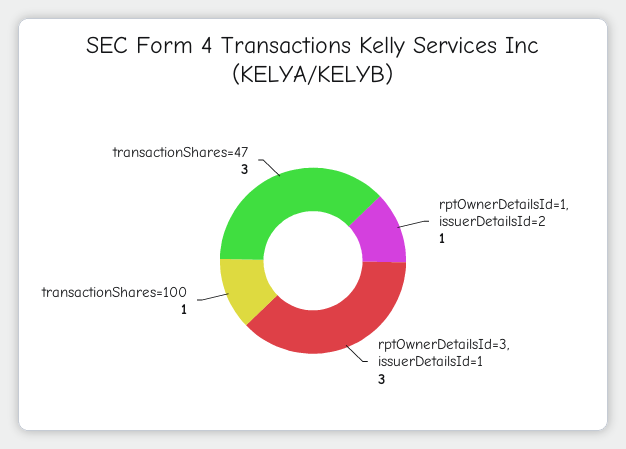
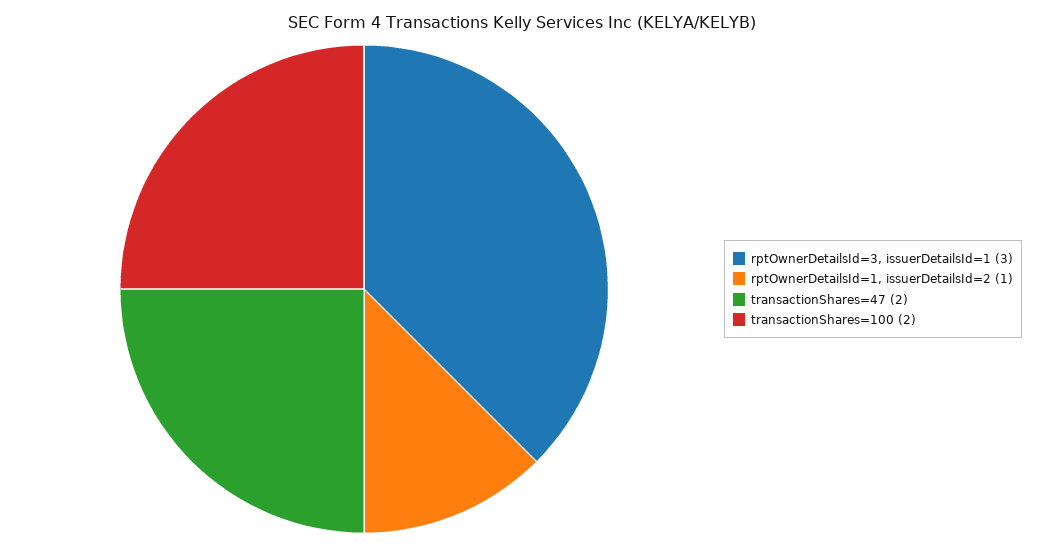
  {
    "rptOwnerDetailsId=1, issuerDetailsId=2": 1,
    "rptOwnerDetailsId=3, issuerDetailsId=1": 3,
-   "transactionShares=100": 1,
+   "transactionShares=100": 2,
-   "transactionShares=47": 3
+   "transactionShares=47": 2
  }

